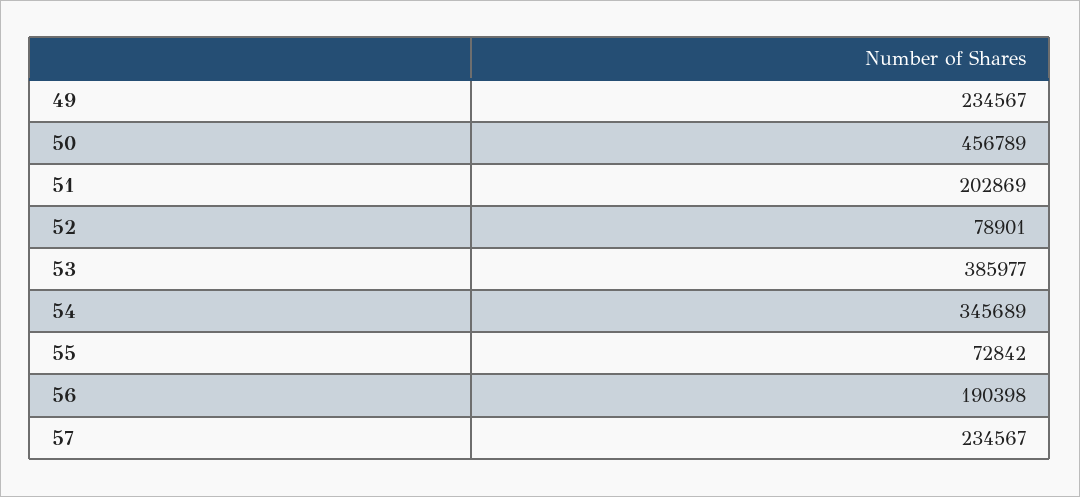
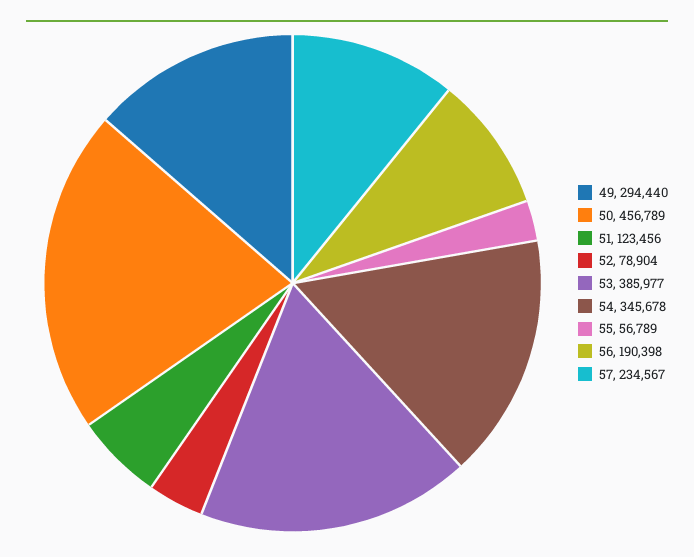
  {
-   "49": 234567,
+   "49": 294440,
    "50": 456789,
-   "51": 202869,
+   "51": 123456,
-   "52": 78901,
+   "52": 78904,
    "53": 385977,
-   "54": 345689,
+   "54": 345678,
-   "55": 72842,
+   "55": 56789,
    "56": 190398,
    "57": 234567
  }

